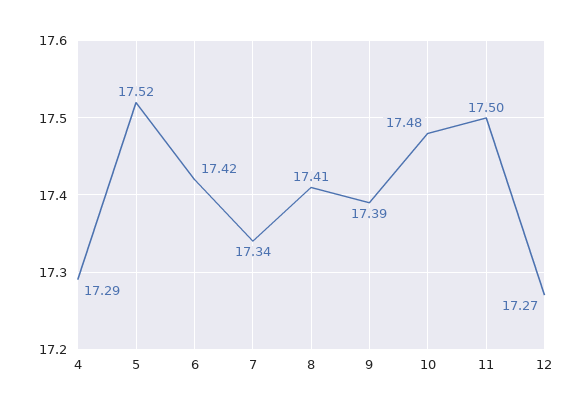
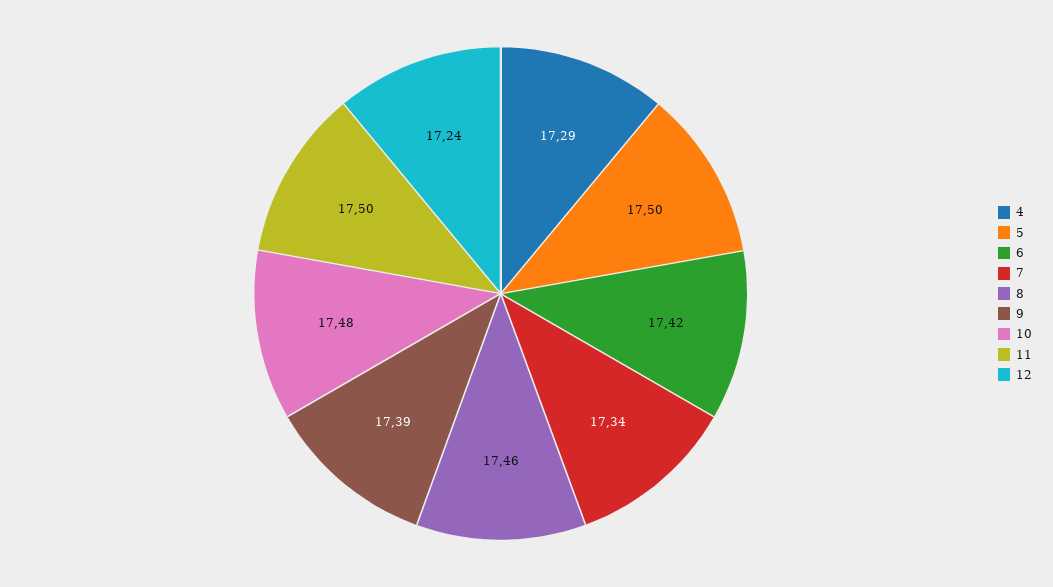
  {
    "4": 17.29,
-   "5": 17.52,
+   "5": 17.5,
    "6": 17.42,
    "7": 17.34,
-   "8": 17.41,
+   "8": 17.46,
    "9": 17.39,
    "10": 17.48,
    "11": 17.5,
-   "12": 17.27
+   "12": 17.24
  }

